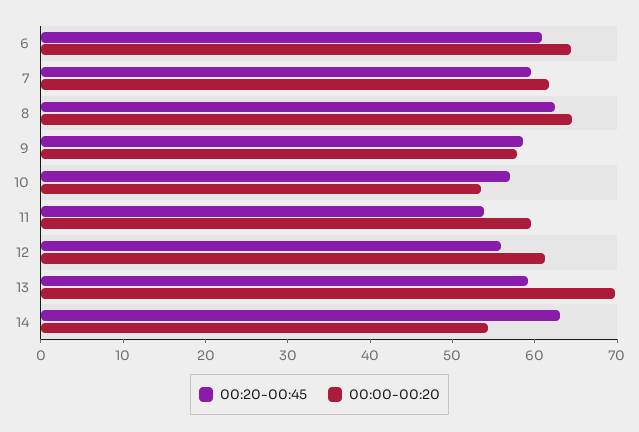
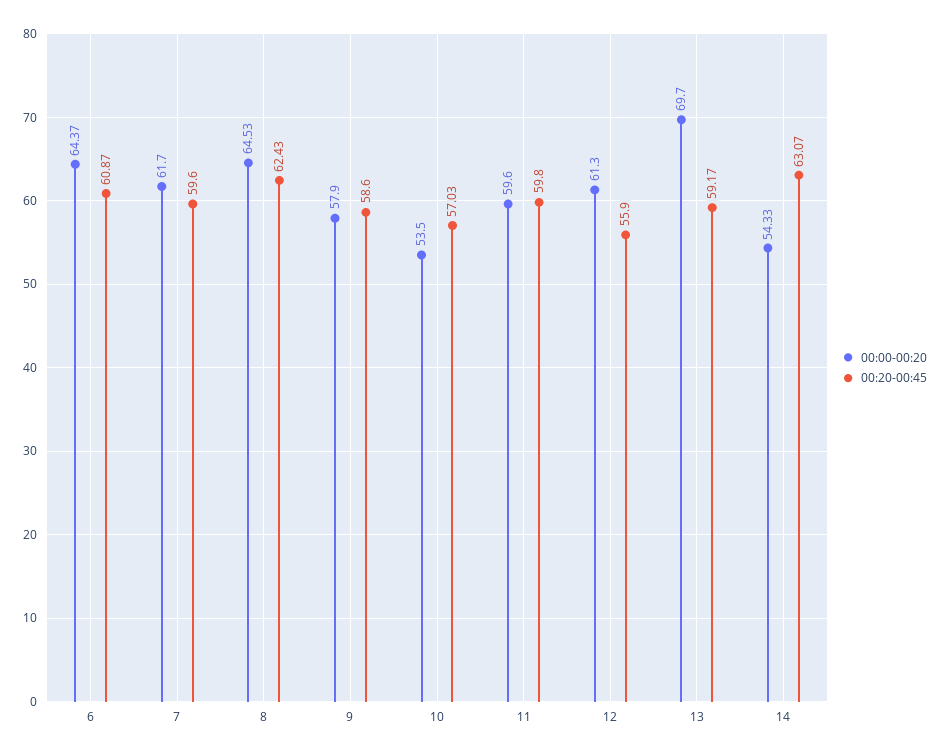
  {
    "00:20-00:45": {
      "6": 60.87,
      "7": 59.6,
      "8": 62.43,
      "9": 58.6,
      "10": 57.03,
-     "11": 54,
+     "11": 59.8,
      "12": 55.9,
      "13": 59.17,
      "14": 63.07
    },
    "00:00-00:20": {
      "6": 64.37,
      "7": 61.7,
      "8": 64.53,
      "9": 57.9,
      "10": 53.5,
      "11": 59.6,
      "12": 61.3,
      "13": 69.7,
      "14": 54.33
    }
  }

